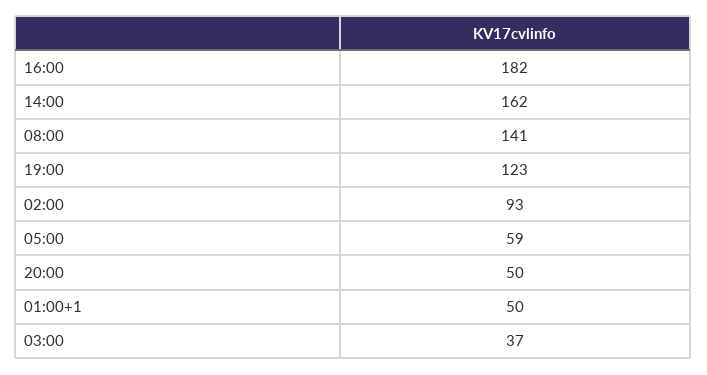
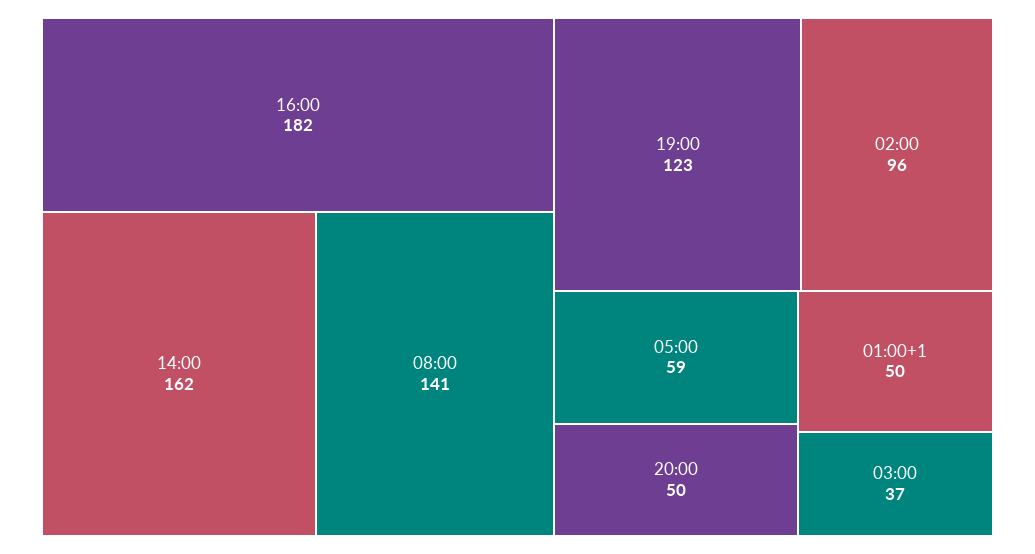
  {
    "16:00": 182,
    "14:00": 162,
    "08:00": 141,
    "19:00": 123,
-   "02:00": 93,
+   "02:00": 96,
    "05:00": 59,
    "20:00": 50,
    "01:00+1": 50,
    "03:00": 37
  }

